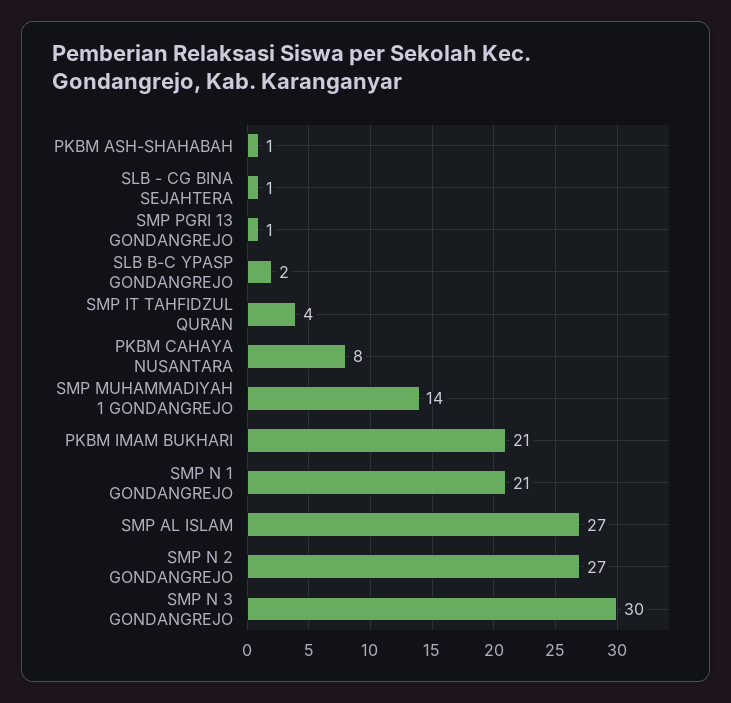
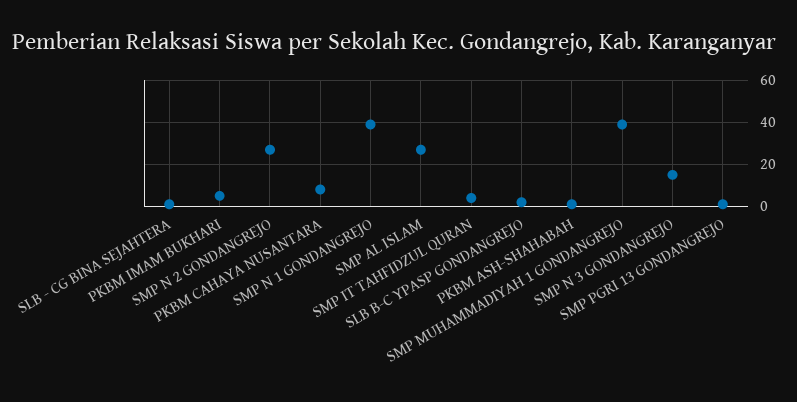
  {
    "PKBM ASH-SHAHABAH": 1,
    "SLB - CG BINA SEJAHTERA": 1,
    "SMP PGRI 13 GONDANGREJO": 1,
    "SLB B-C YPASP GONDANGREJO": 2,
    "SMP IT TAHFIDZUL QURAN": 4,
    "PKBM CAHAYA NUSANTARA": 8,
-   "SMP MUHAMMADIYAH 1 GONDANGREJO": 14,
+   "SMP MUHAMMADIYAH 1 GONDANGREJO": 40,
-   "PKBM IMAM BUKHARI": 21,
+   "PKBM IMAM BUKHARI": 5,
-   "SMP N 1 GONDANGREJO": 21,
+   "SMP N 1 GONDANGREJO": 40,
    "SMP AL ISLAM": 27,
    "SMP N 2 GONDANGREJO": 27,
-   "SMP N 3 GONDANGREJO": 30
+   "SMP N 3 GONDANGREJO": 15
  }

